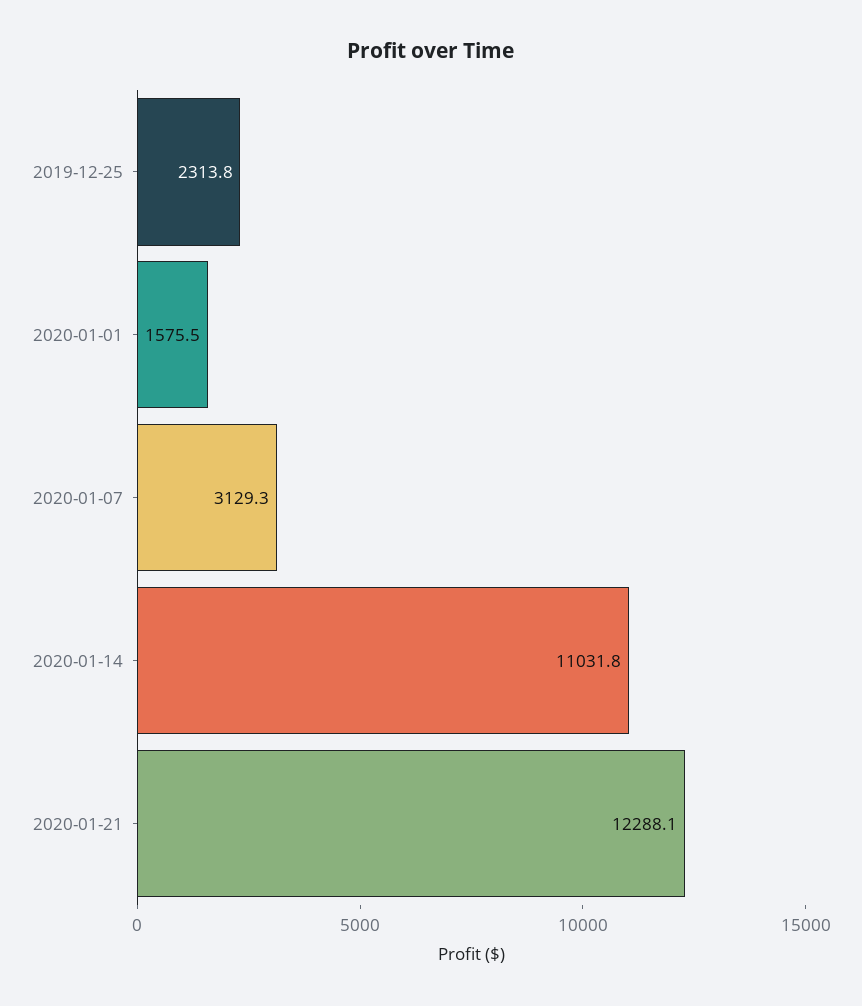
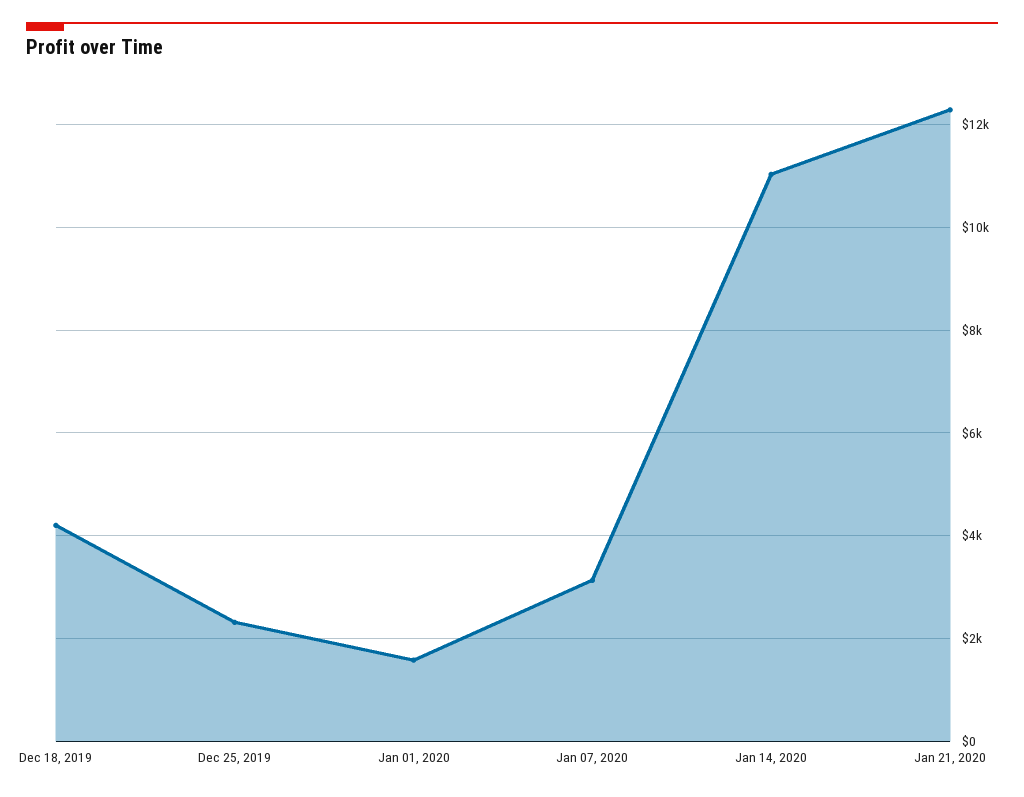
  {
    "2019-12-25": 2313.8,
    "2020-01-01": 1575.5,
    "2020-01-07": 3129.3,
    "2020-01-14": 11031.8,
-   "2020-01-21": 12288.1
+   "2020-01-21": 12288.1,
+   "Dec 18, 2019": 4200
  }

